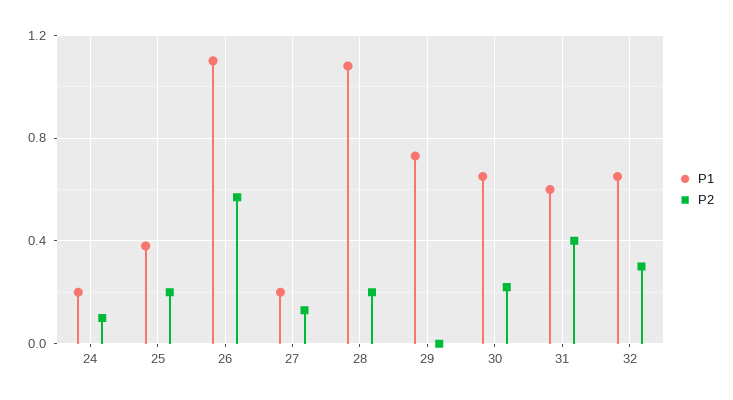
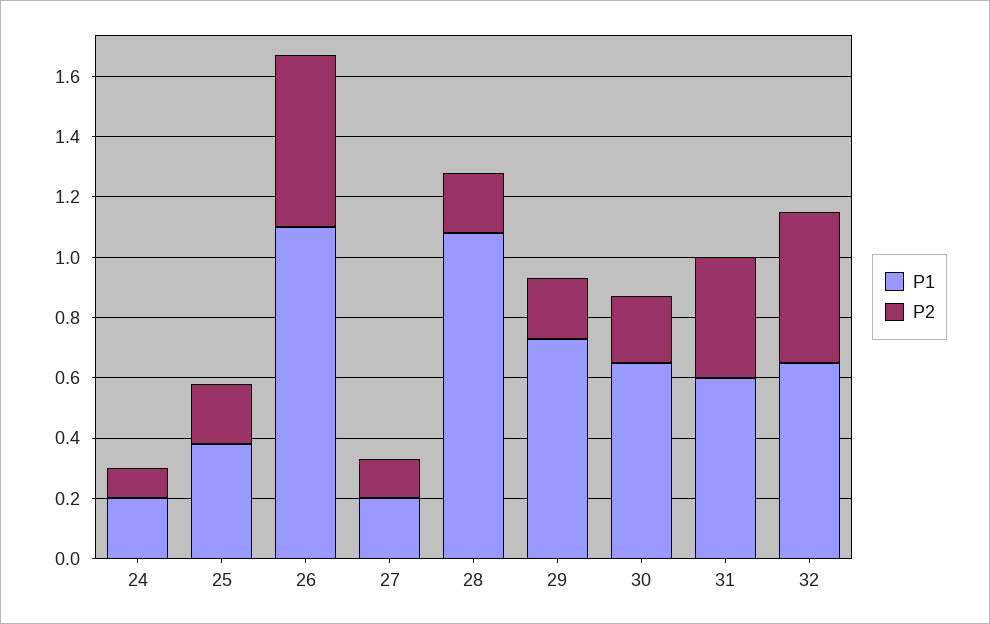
  {
    "P1": {
      "24": 0.2,
      "25": 0.4,
      "26": 1.1,
      "27": 0.2,
      "28": 1.1,
      "29": 0.75,
      "30": 0.65,
      "31": 0.6,
      "32": 0.65
    },
    "P2": {
      "24": 0.1,
      "25": 0.2,
      "26": 0.55,
      "27": 0.15,
      "28": 0.2,
-     "29": 0,
+     "29": 0.2,
      "30": 0.2,
      "31": 0.4,
-     "32": 0.3
+     "32": 0.5
    }
  }

